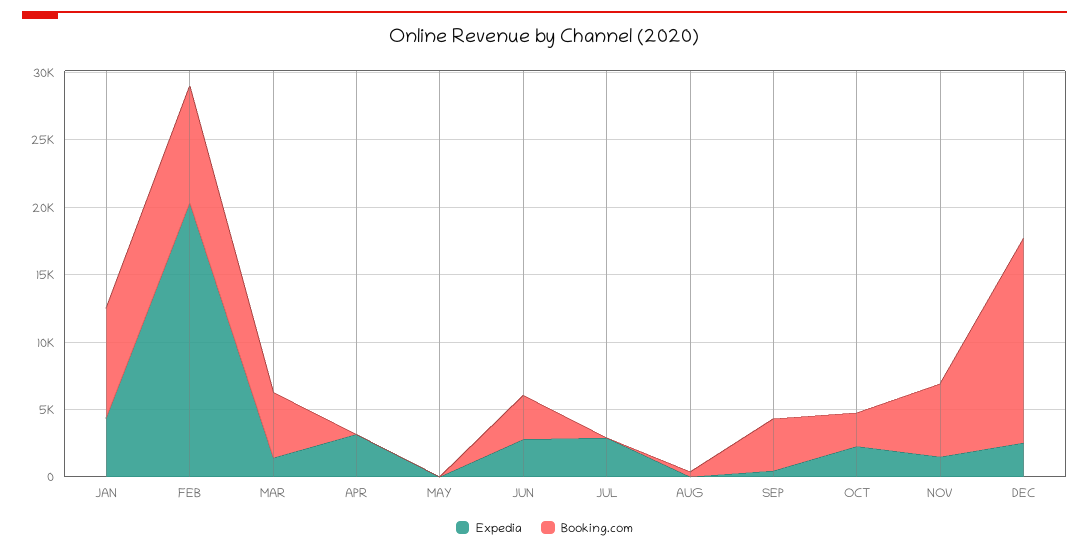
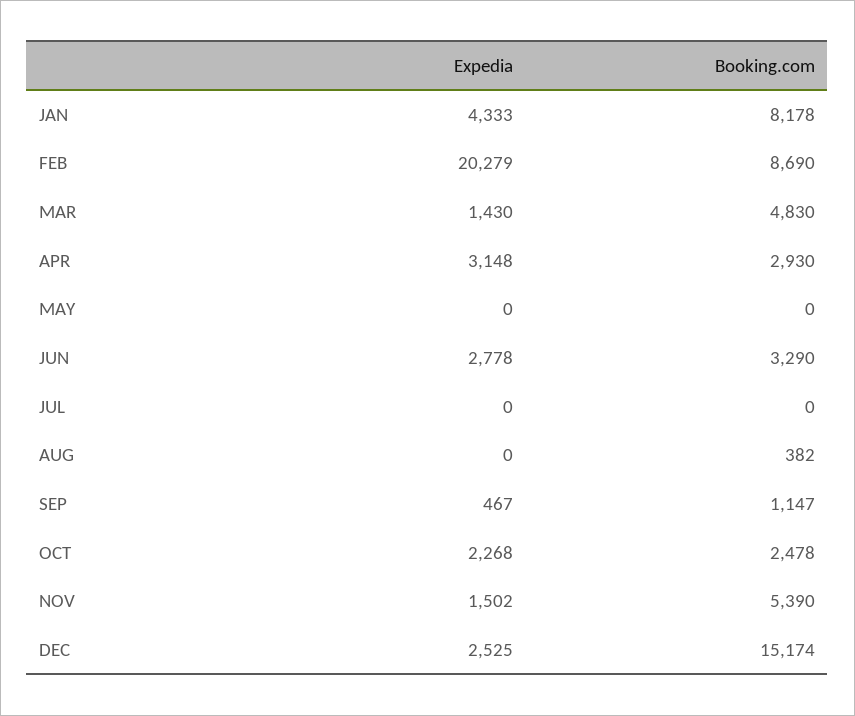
  {
    "Expedia": {
      "JAN": 4333,
      "FEB": 20279,
      "MAR": 1430,
      "APR": 3148,
      "MAY": 0,
      "JUN": 2778,
-     "JUL": 3000,
+     "JUL": 0,
      "AUG": 0,
      "SEP": 467,
      "OCT": 2268,
      "NOV": 1502,
      "DEC": 2525
    },
    "Booking.com": {
      "JAN": 8178,
      "FEB": 8690,
      "MAR": 4830,
-     "APR": 0,
+     "APR": 2930,
      "MAY": 0,
      "JUN": 3290,
      "JUL": 0,
      "AUG": 382,
-     "SEP": 4000,
+     "SEP": 1147,
      "OCT": 2478,
      "NOV": 5390,
      "DEC": 15174
    }
  }

